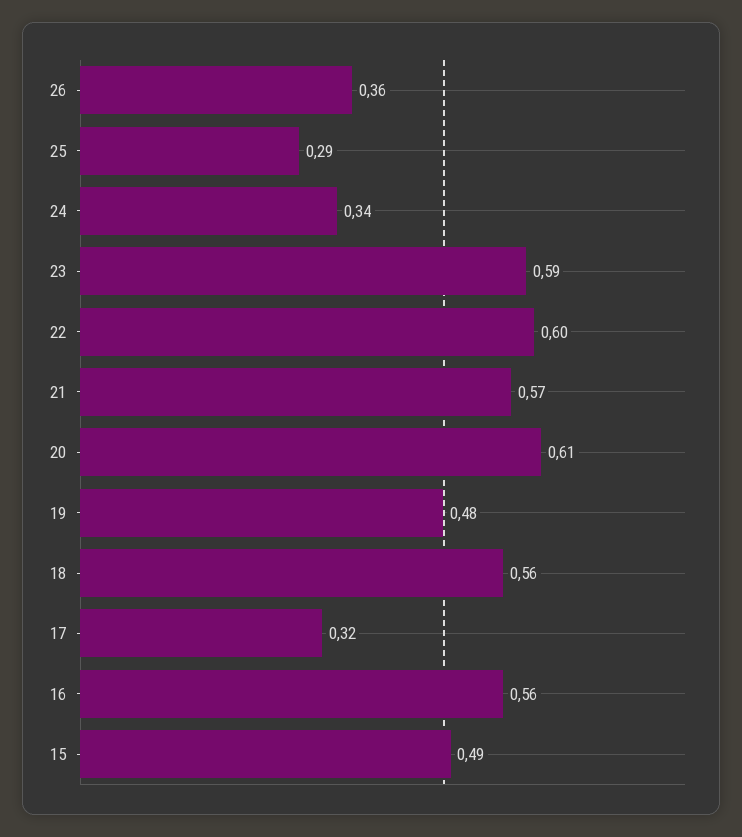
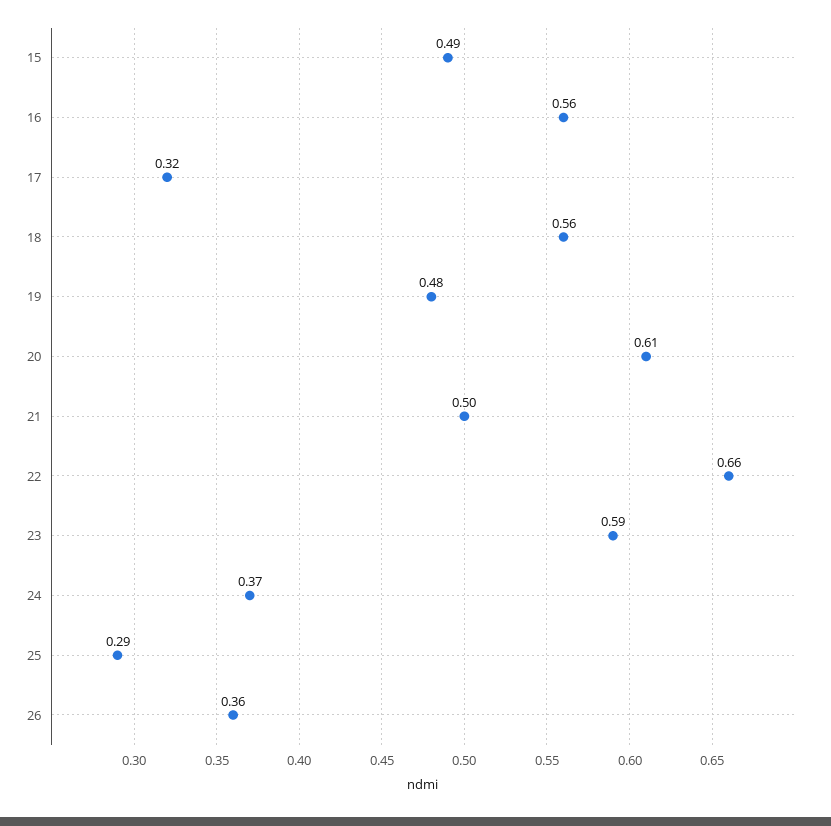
  {
    "26": 0.36,
    "25": 0.29,
-   "24": 0.34,
+   "24": 0.37,
    "23": 0.59,
-   "22": 0.6,
+   "22": 0.66,
-   "21": 0.57,
+   "21": 0.5,
    "20": 0.61,
    "19": 0.48,
    "18": 0.56,
    "17": 0.32,
    "16": 0.56,
    "15": 0.49
  }

